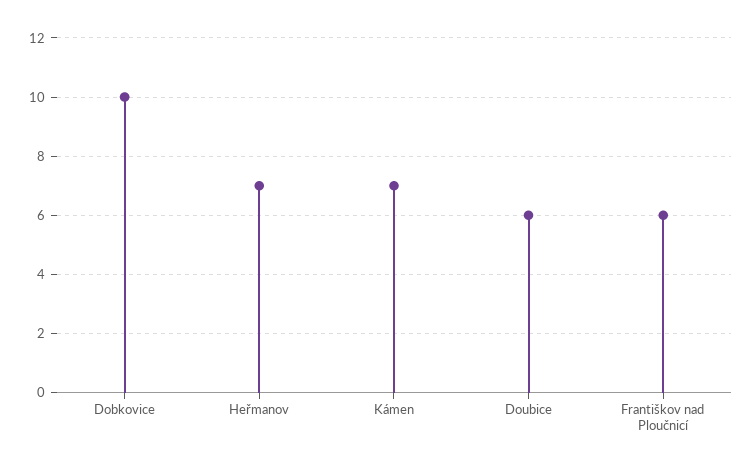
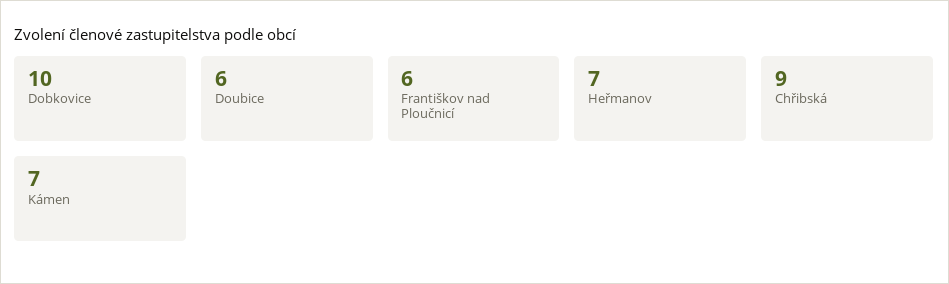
  {
    "Dobkovice": 10,
    "Heřmanov": 7,
    "Kámen": 7,
    "Doubice": 6,
-   "Františkov nad Ploučnicí": 6
+   "Františkov nad Ploučnicí": 6,
+   "Chřibská": 9
  }

